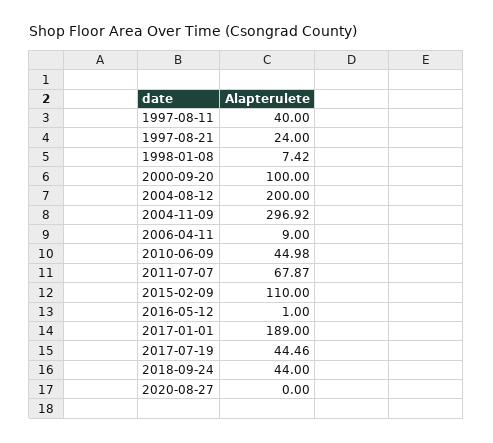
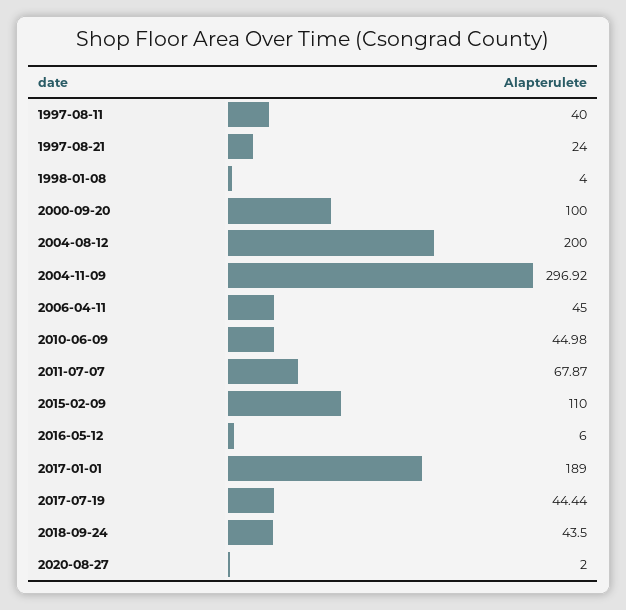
  {
    "1997-08-11": 40,
    "1997-08-21": 24,
-   "1998-01-08": 7.42,
+   "1998-01-08": 4,
    "2000-09-20": 100,
    "2004-08-12": 200,
    "2004-11-09": 296.92,
-   "2006-04-11": 9,
+   "2006-04-11": 45,
    "2010-06-09": 44.98,
    "2011-07-07": 67.87,
    "2015-02-09": 110,
-   "2016-05-12": 1,
+   "2016-05-12": 6,
    "2017-01-01": 189,
-   "2017-07-19": 44.46,
+   "2017-07-19": 44.44,
-   "2018-09-24": 44,
+   "2018-09-24": 43.5,
-   "2020-08-27": 0
+   "2020-08-27": 2
  }

